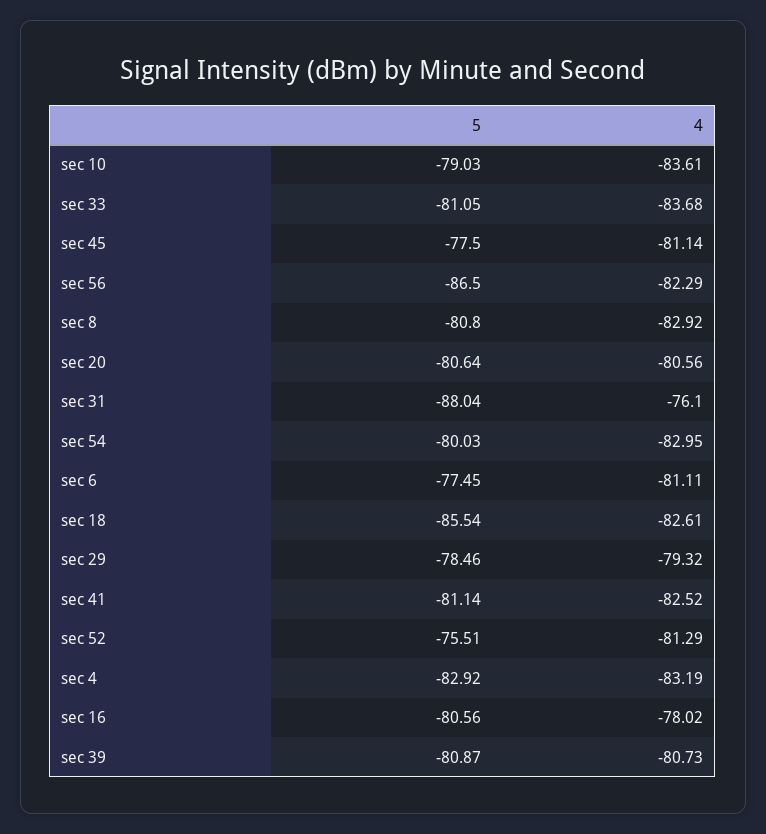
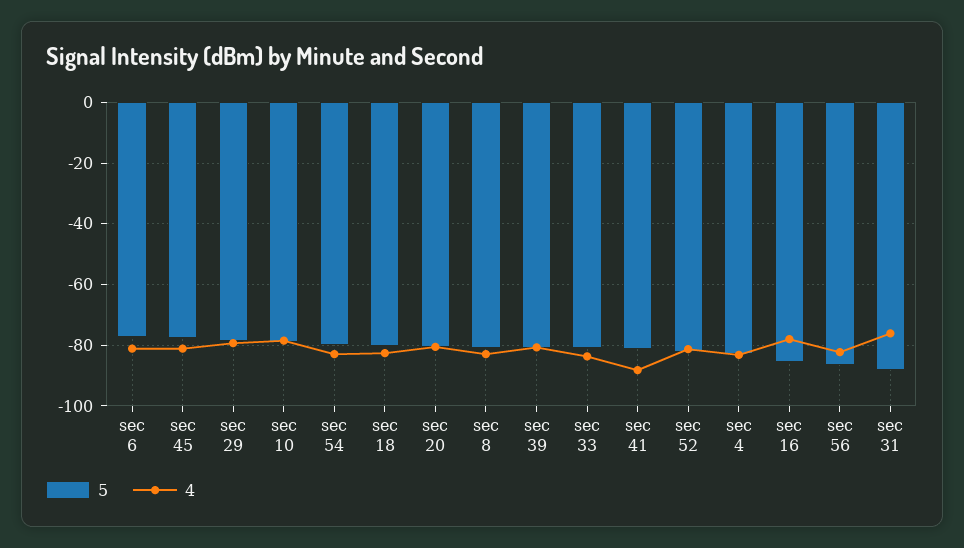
  {
    "5": {
      "sec 10": -79.03,
      "sec 33": -81.05,
      "sec 45": -77.5,
      "sec 56": -86.5,
      "sec 8": -80.8,
      "sec 20": -80.64,
      "sec 31": -88.04,
      "sec 54": -80.03,
      "sec 6": -77.45,
-     "sec 18": -85.54,
+     "sec 18": -80,
      "sec 29": -78.46,
      "sec 41": -81.14,
-     "sec 52": -75.51,
+     "sec 52": -82,
      "sec 4": -82.92,
-     "sec 16": -80.56,
+     "sec 16": -86,
      "sec 39": -80.87
    },
    "4": {
-     "sec 10": -83.61,
+     "sec 10": -78,
      "sec 33": -83.68,
      "sec 45": -81.14,
      "sec 56": -82.29,
      "sec 8": -82.92,
      "sec 20": -80.56,
      "sec 31": -76.1,
      "sec 54": -82.95,
      "sec 6": -81.11,
      "sec 18": -82.61,
      "sec 29": -79.32,
-     "sec 41": -82.52,
+     "sec 41": -88,
      "sec 52": -81.29,
      "sec 4": -83.19,
      "sec 16": -78.02,
      "sec 39": -80.73
    }
  }

